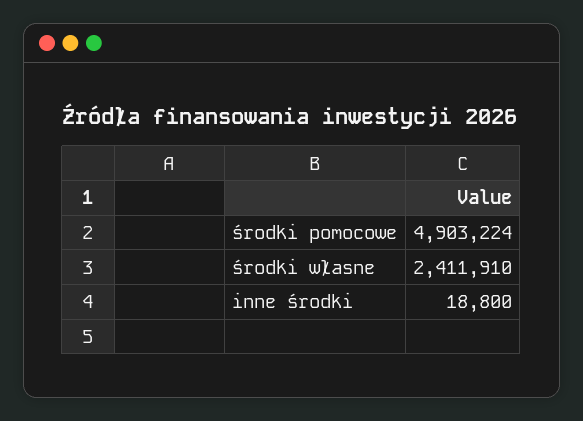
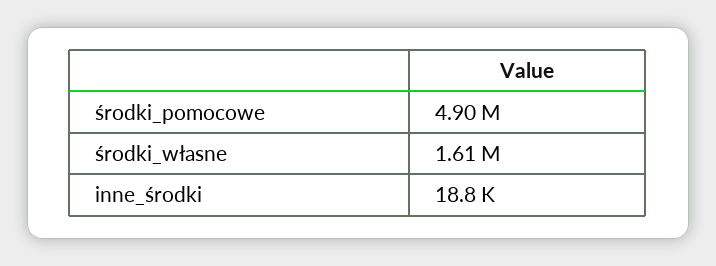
  {
    "środki pomocowe": 4903224,
-   "środki własne": 2411910,
+   "środki własne": 1610000,
    "inne środki": 18800
  }

